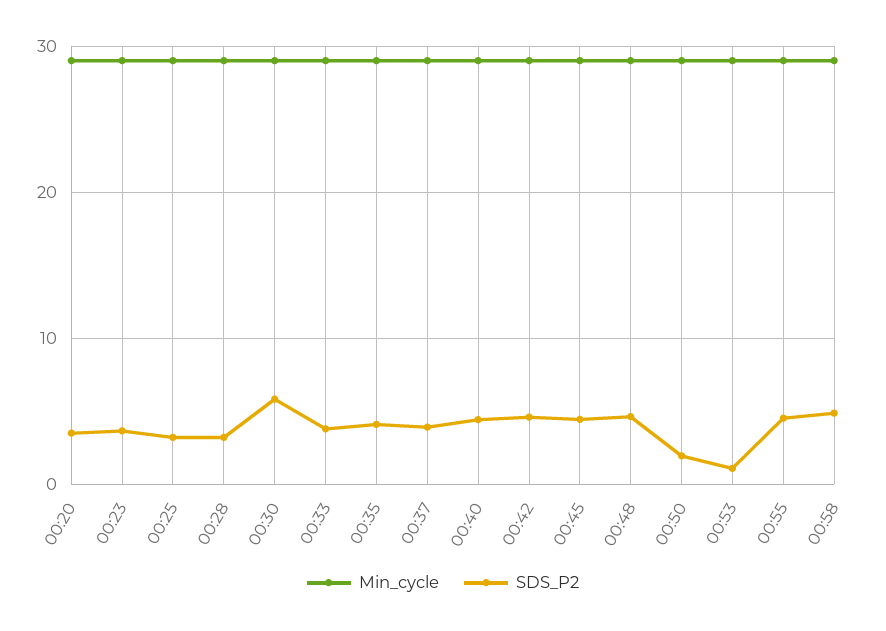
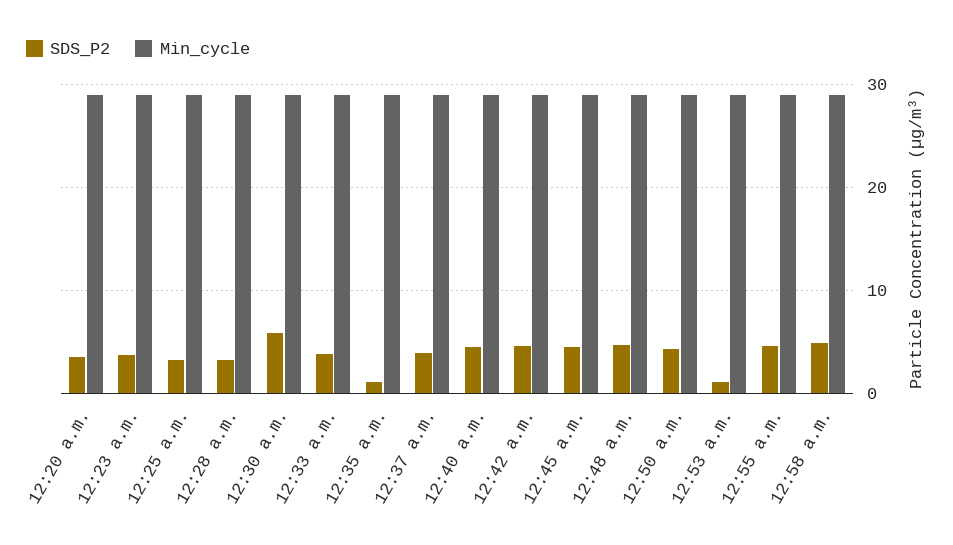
  {
    "Min_cycle": {
      "00:20": 29,
      "00:23": 29,
      "00:25": 29,
      "00:28": 29,
      "00:30": 29,
      "00:33": 29,
      "00:35": 29,
      "00:37": 29,
      "00:40": 29,
      "00:42": 29,
      "00:45": 29,
      "00:48": 29,
      "00:50": 29,
      "00:53": 29,
      "00:55": 29,
      "00:58": 29
    },
    "SDS_P2": {
      "00:20": 4,
      "00:23": 4,
      "00:25": 3,
      "00:28": 3,
      "00:30": 6,
      "00:33": 4,
-     "00:35": 4,
+     "00:35": 1,
      "00:37": 4,
      "00:40": 4,
      "00:42": 5,
      "00:45": 4,
      "00:48": 5,
-     "00:50": 2,
+     "00:50": 4,
      "00:53": 1,
      "00:55": 5,
      "00:58": 5
    }
  }

